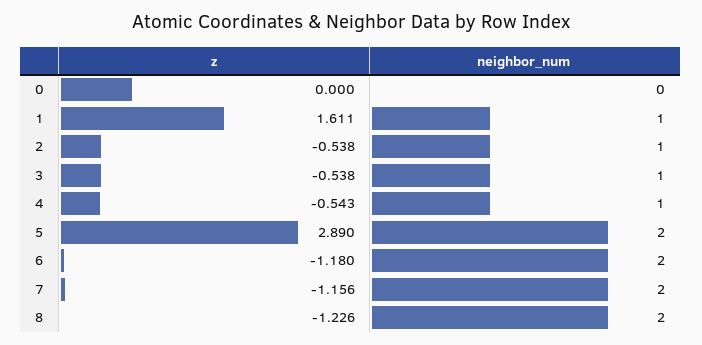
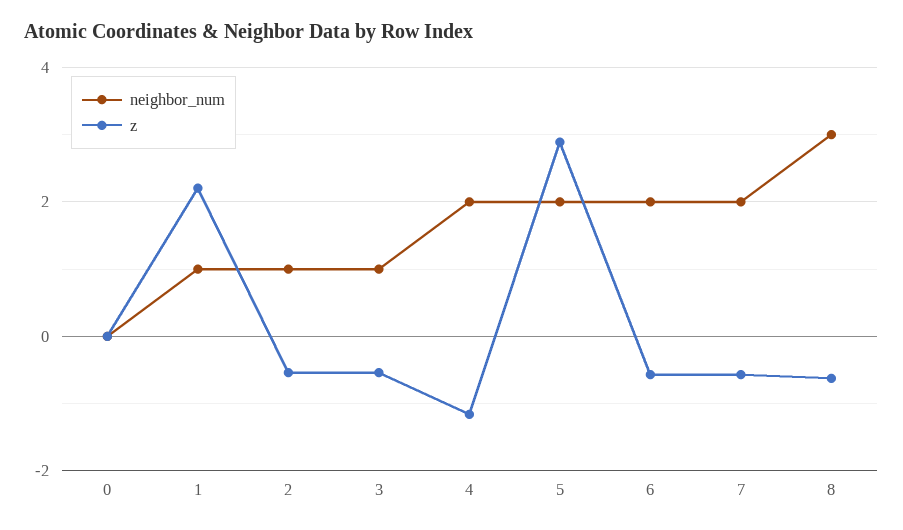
  {
    "z": {
      "0": 0,
-     "1": 1.611,
+     "1": 2.2,
      "2": -0.538,
      "3": -0.538,
-     "4": -0.543,
+     "4": -1.2,
      "5": 2.89,
-     "6": -1.18,
+     "6": -0.6,
-     "7": -1.156,
+     "7": -0.6,
-     "8": -1.226
+     "8": -0.6
    },
    "neighbor_num": {
      "0": 0,
      "1": 1,
      "2": 1,
      "3": 1,
-     "4": 1,
+     "4": 2,
      "5": 2,
      "6": 2,
      "7": 2,
-     "8": 2
+     "8": 3
    }
  }

